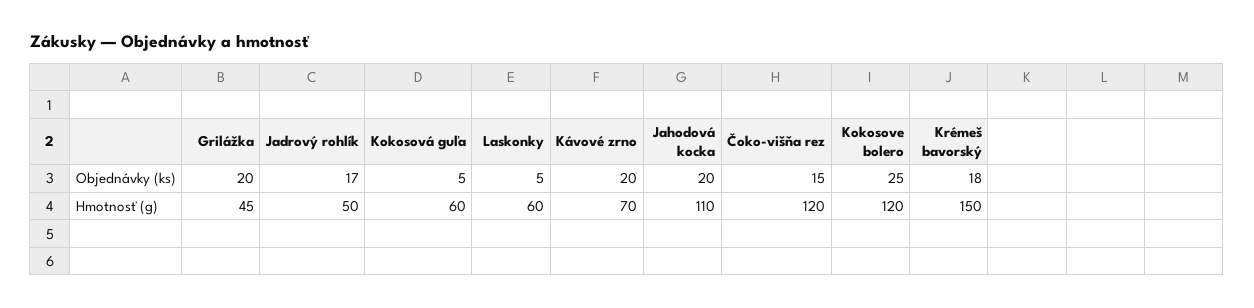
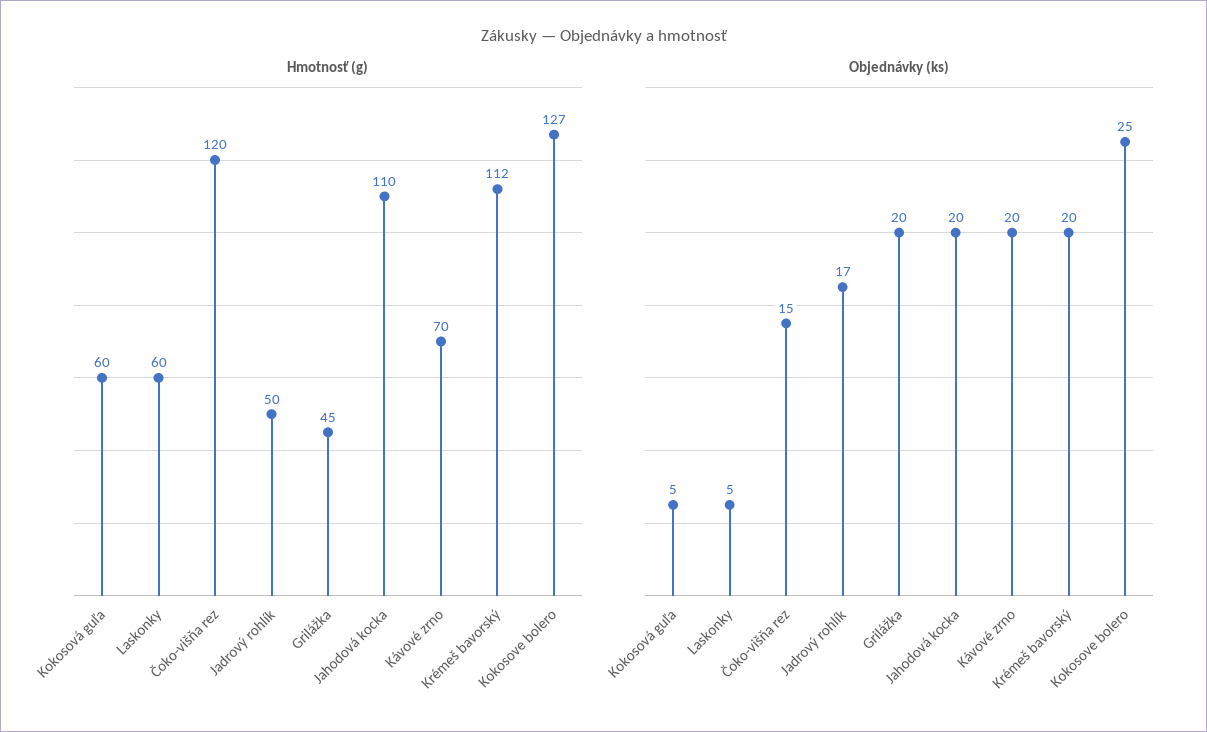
  {
    "Objednávky (ks)": {
      "Grilážka": 20,
      "Jadrový rohlík": 17,
      "Kokosová guľa": 5,
      "Laskonky": 5,
      "Kávové zrno": 20,
      "Jahodová kocka": 20,
      "Čoko-višňa rez": 15,
      "Kokosove bolero": 25,
-     "Krémeš bavorský": 18
+     "Krémeš bavorský": 20
    },
    "Hmotnosť (g)": {
      "Grilážka": 45,
      "Jadrový rohlík": 50,
      "Kokosová guľa": 60,
      "Laskonky": 60,
      "Kávové zrno": 70,
      "Jahodová kocka": 110,
      "Čoko-višňa rez": 120,
-     "Kokosove bolero": 120,
+     "Kokosove bolero": 127,
-     "Krémeš bavorský": 150
+     "Krémeš bavorský": 112
    }
  }

